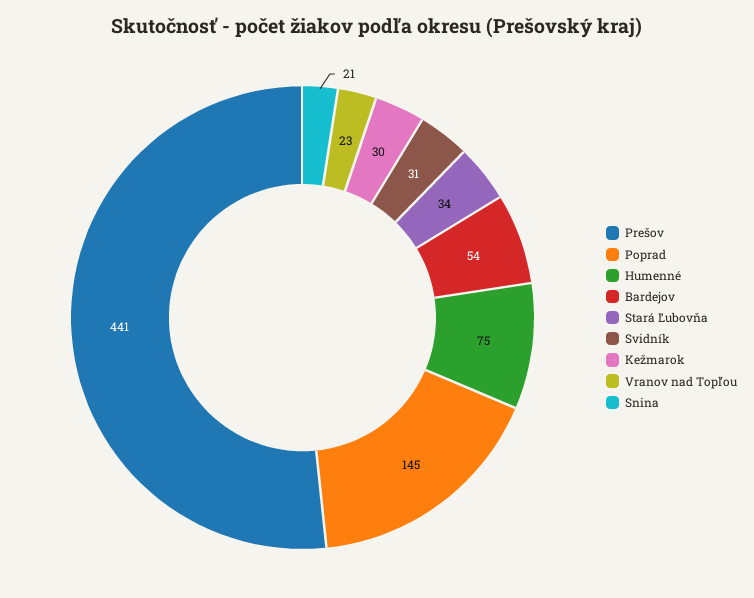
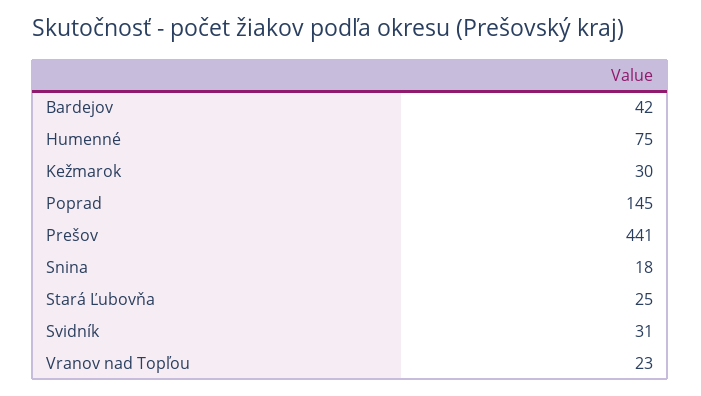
  {
    "Prešov": 441,
    "Poprad": 145,
    "Humenné": 75,
-   "Bardejov": 54,
+   "Bardejov": 42,
-   "Stará Ľubovňa": 34,
+   "Stará Ľubovňa": 25,
    "Svidník": 31,
    "Kežmarok": 30,
    "Vranov nad Topľou": 23,
-   "Snina": 21
+   "Snina": 18
  }

